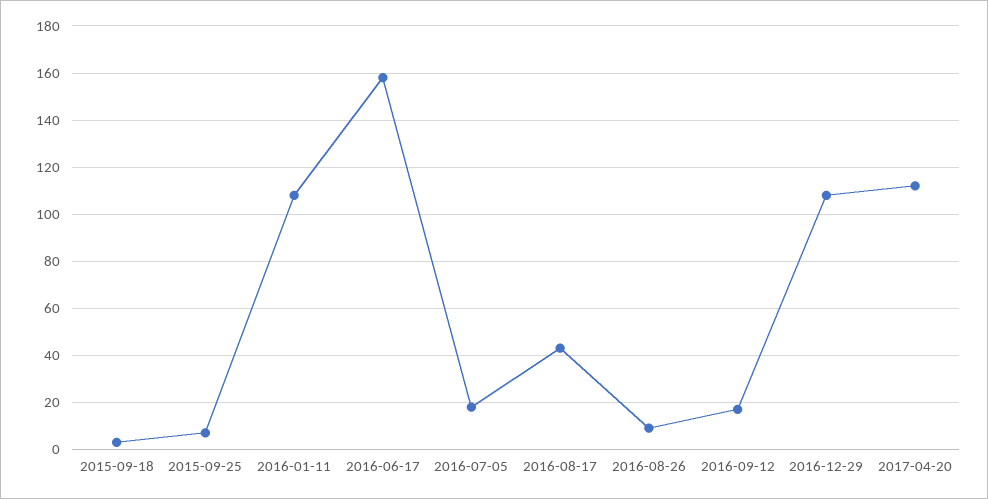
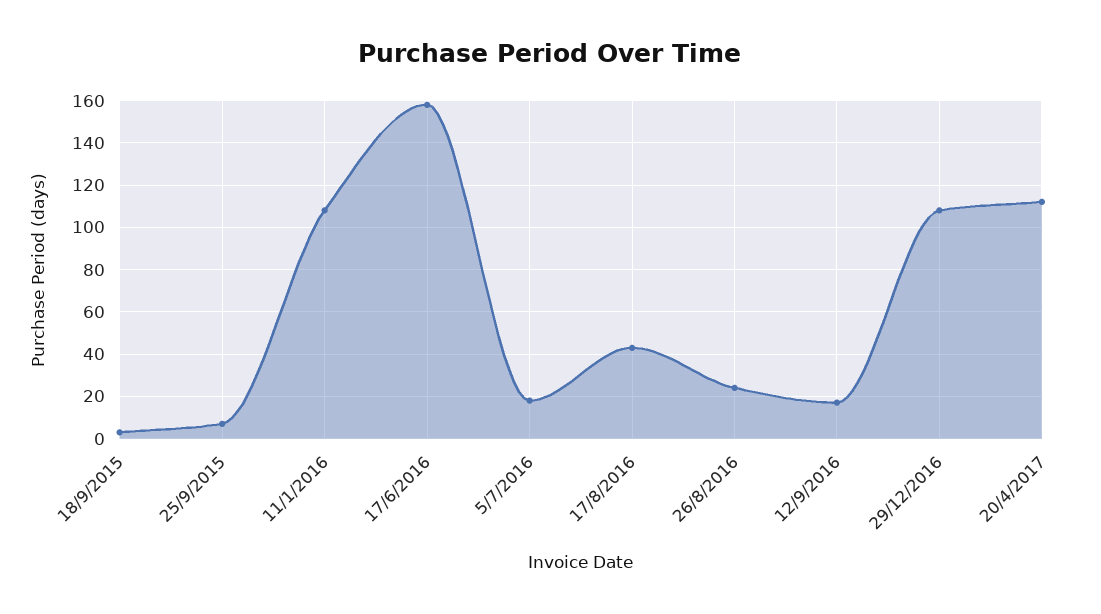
  {
    "2015-09-18": 5,
    "2015-09-25": 5,
    "2016-01-11": 110,
    "2016-06-17": 160,
    "2016-07-05": 20,
    "2016-08-17": 45,
-   "2016-08-26": 10,
+   "2016-08-26": 25,
    "2016-09-12": 15,
    "2016-12-29": 110,
    "2017-04-20": 110
  }

